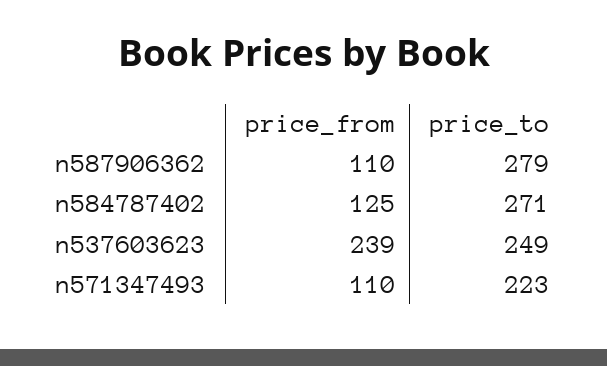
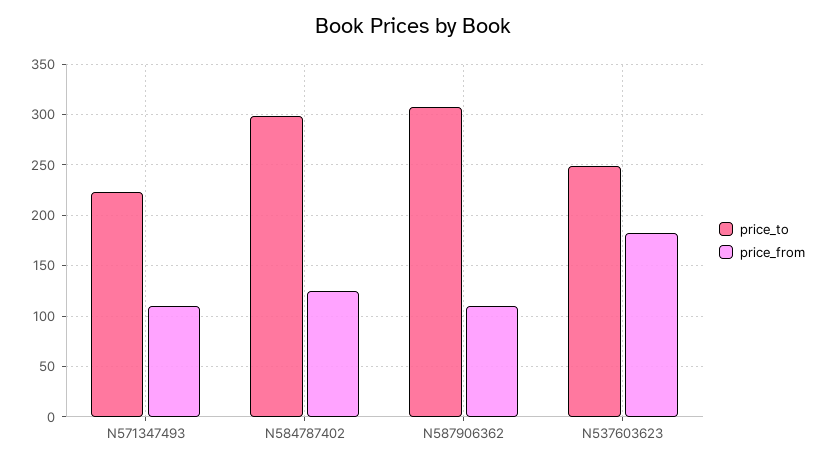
  {
    "price_from": {
      "n587906362": 110,
      "n584787402": 125,
-     "n537603623": 239,
+     "n537603623": 180,
      "n571347493": 110
    },
    "price_to": {
-     "n587906362": 279,
+     "n587906362": 310,
-     "n584787402": 271,
+     "n584787402": 300,
      "n537603623": 249,
      "n571347493": 223
    }
  }

